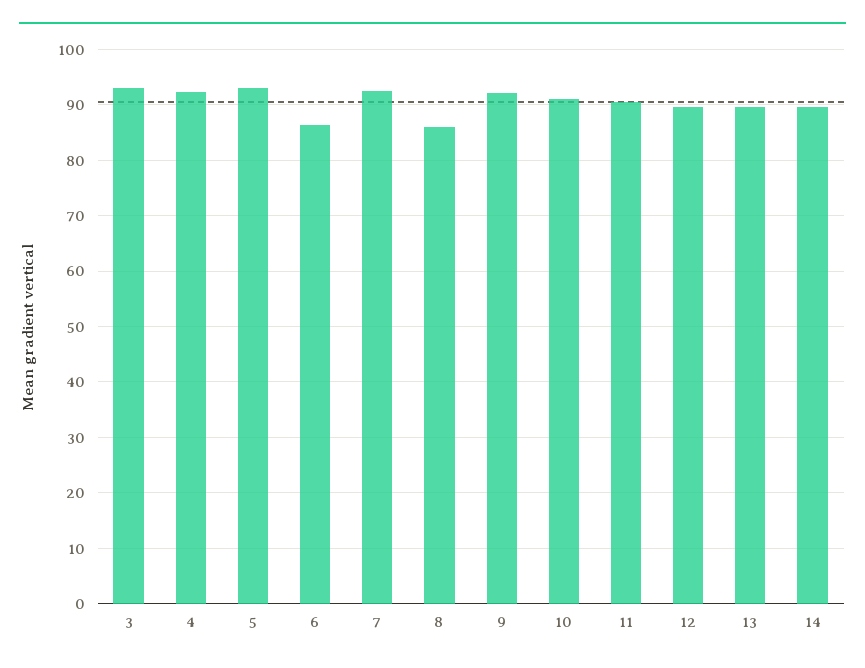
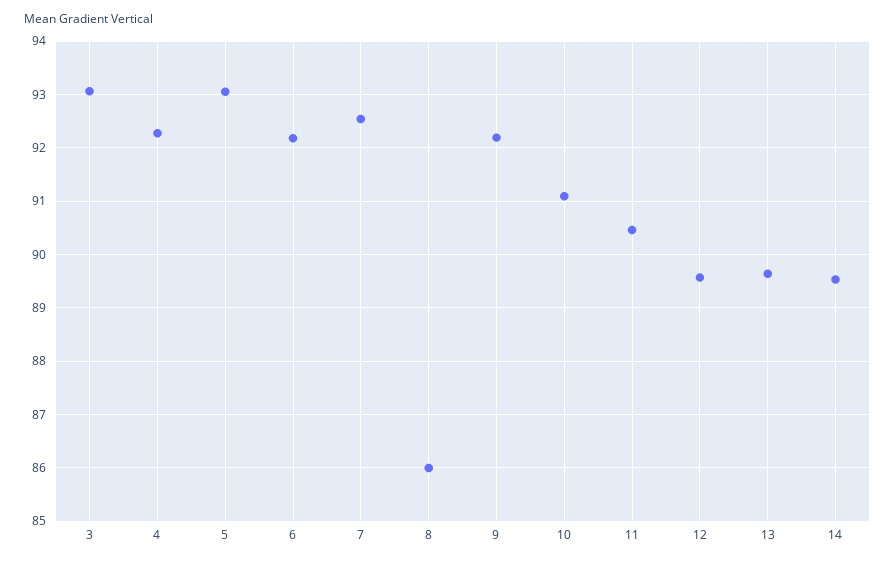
  {
    "3": 93,
    "4": 92.2,
    "5": 93,
-   "6": 86,
+   "6": 92.2,
    "7": 92.6,
    "8": 86,
    "9": 92.2,
    "10": 91,
    "11": 90.4,
    "12": 89.6,
    "13": 89.6,
    "14": 89.6
  }

